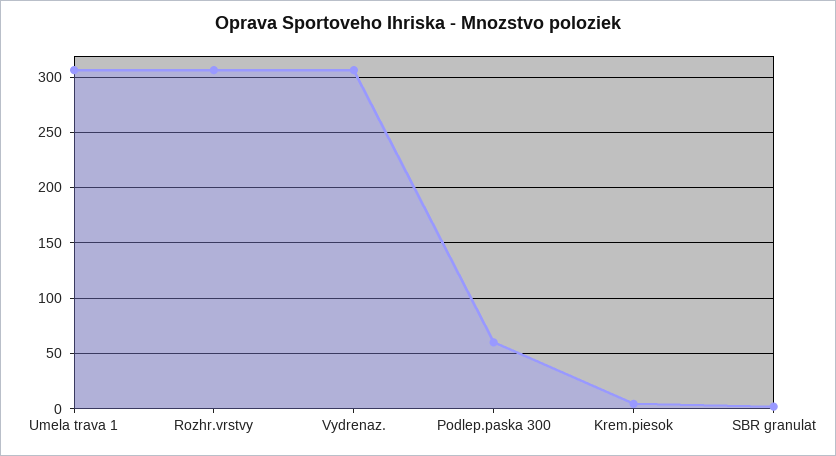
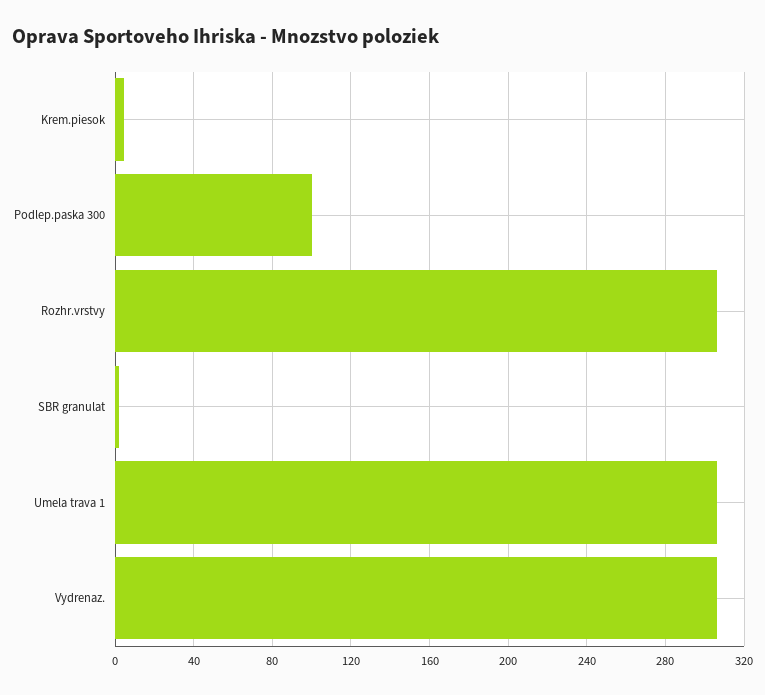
  {
    "Umela trava 1": 305,
    "Rozhr.vrstvy": 305,
    "Vydrenaz.": 305,
-   "Podlep.paska 300": 60,
+   "Podlep.paska 300": 100,
    "Krem.piesok": 5,
    "SBR granulat": 0
  }

